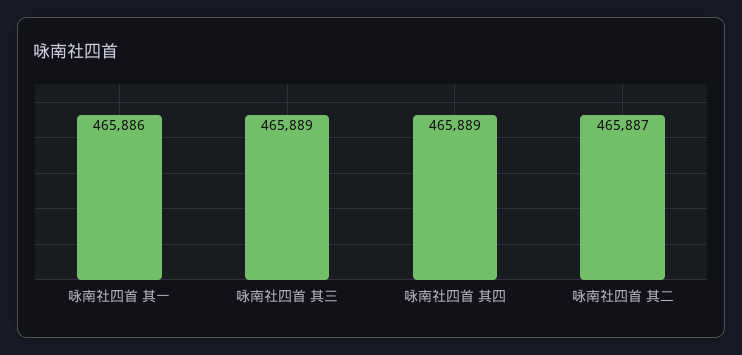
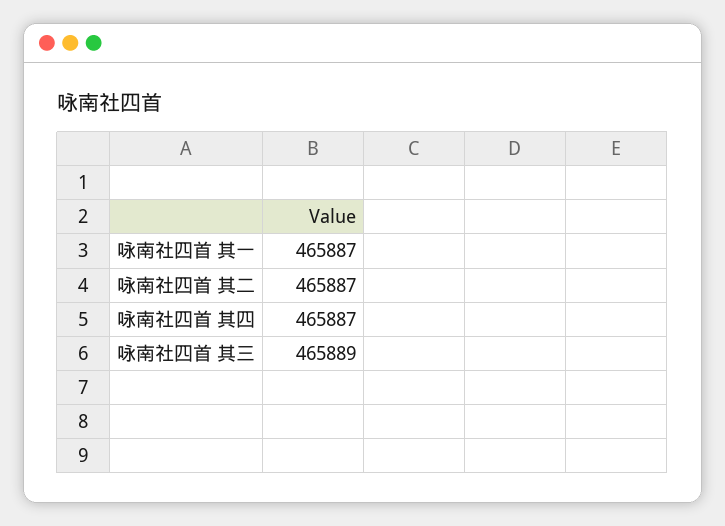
  {
-   "咏南社四首 其一": 465886,
+   "咏南社四首 其一": 465887,
    "咏南社四首 其三": 465889,
-   "咏南社四首 其四": 465889,
+   "咏南社四首 其四": 465887,
    "咏南社四首 其二": 465887
  }

